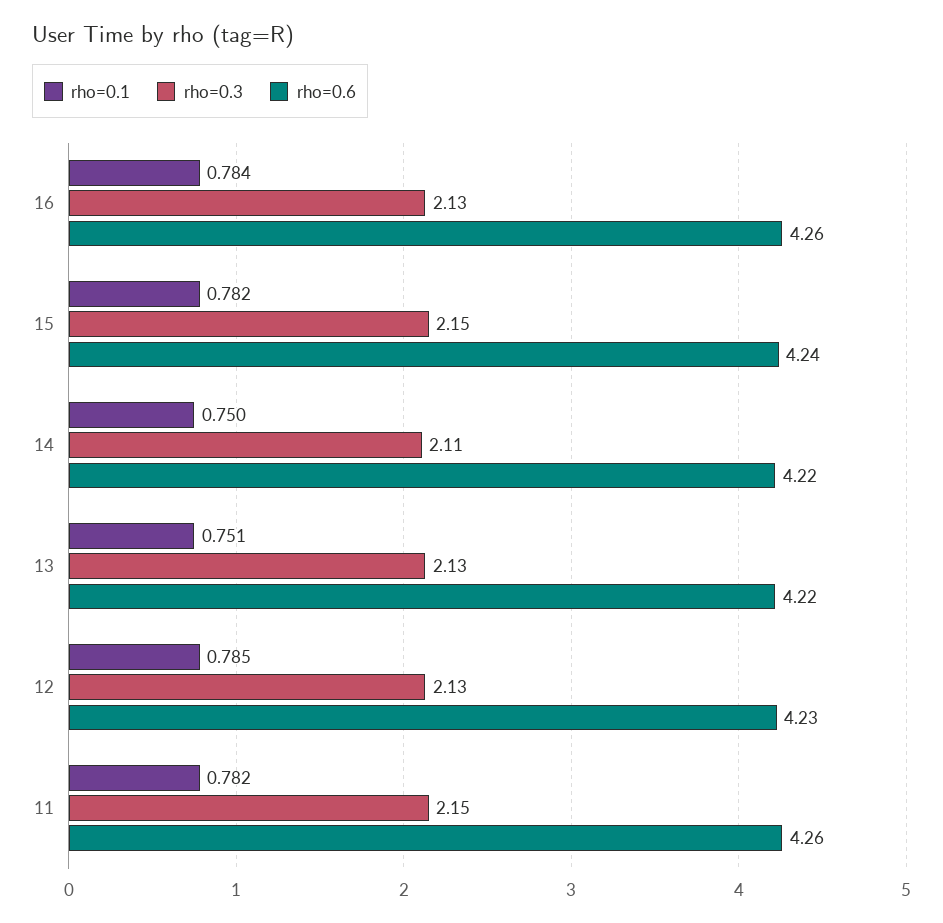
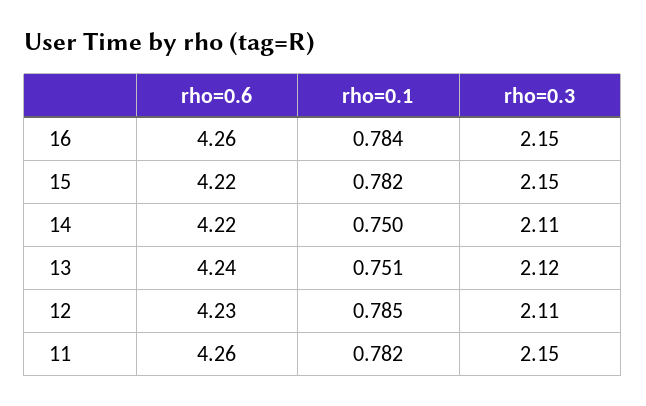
  {
    "rho=0.1": {
      "16": 0.784,
      "15": 0.782,
      "14": 0.75,
      "13": 0.751,
      "12": 0.785,
      "11": 0.782
    },
    "rho=0.3": {
-     "16": 2.13,
+     "16": 2.15,
      "15": 2.15,
      "14": 2.11,
-     "13": 2.13,
+     "13": 2.12,
-     "12": 2.13,
+     "12": 2.11,
      "11": 2.15
    },
    "rho=0.6": {
      "16": 4.26,
-     "15": 4.24,
+     "15": 4.22,
      "14": 4.22,
-     "13": 4.22,
+     "13": 4.24,
      "12": 4.23,
      "11": 4.26
    }
  }

